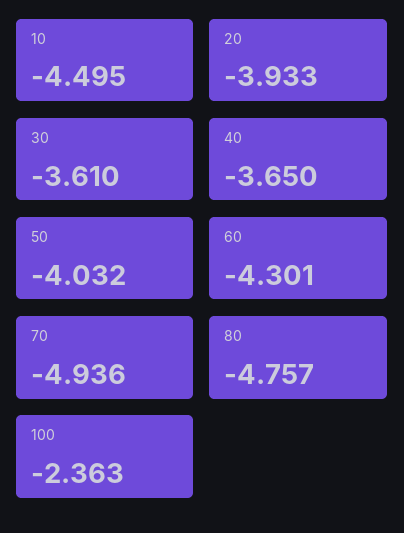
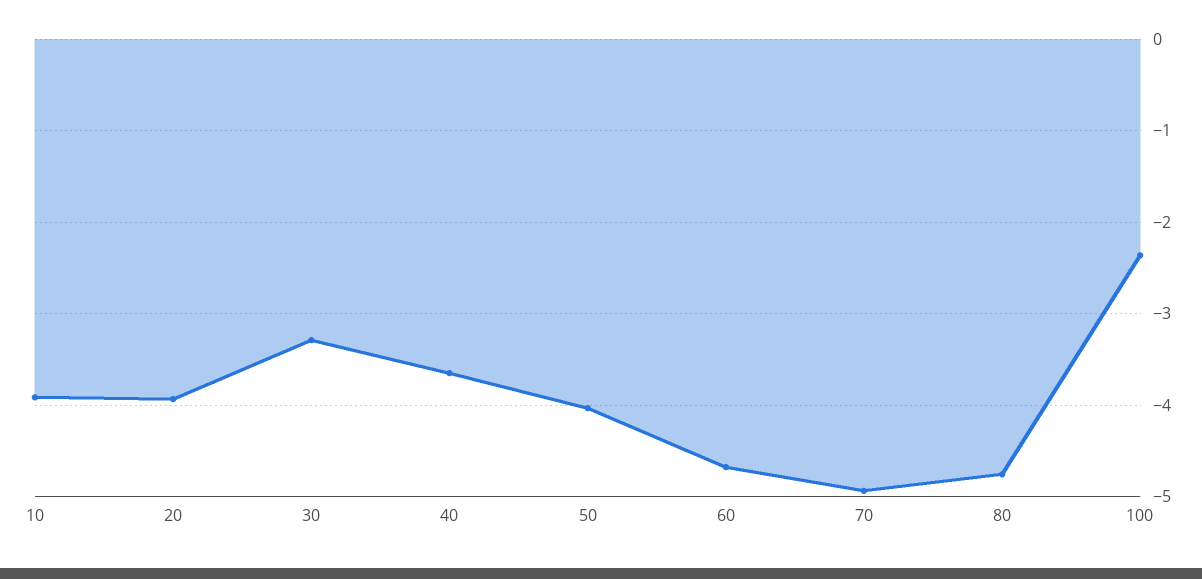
  {
-   "10": -4.495,
+   "10": -3.9,
    "20": -3.933,
-   "30": -3.61,
+   "30": -3.3,
    "40": -3.65,
    "50": -4.032,
-   "60": -4.301,
+   "60": -4.7,
    "70": -4.936,
    "80": -4.757,
    "100": -2.363
  }

